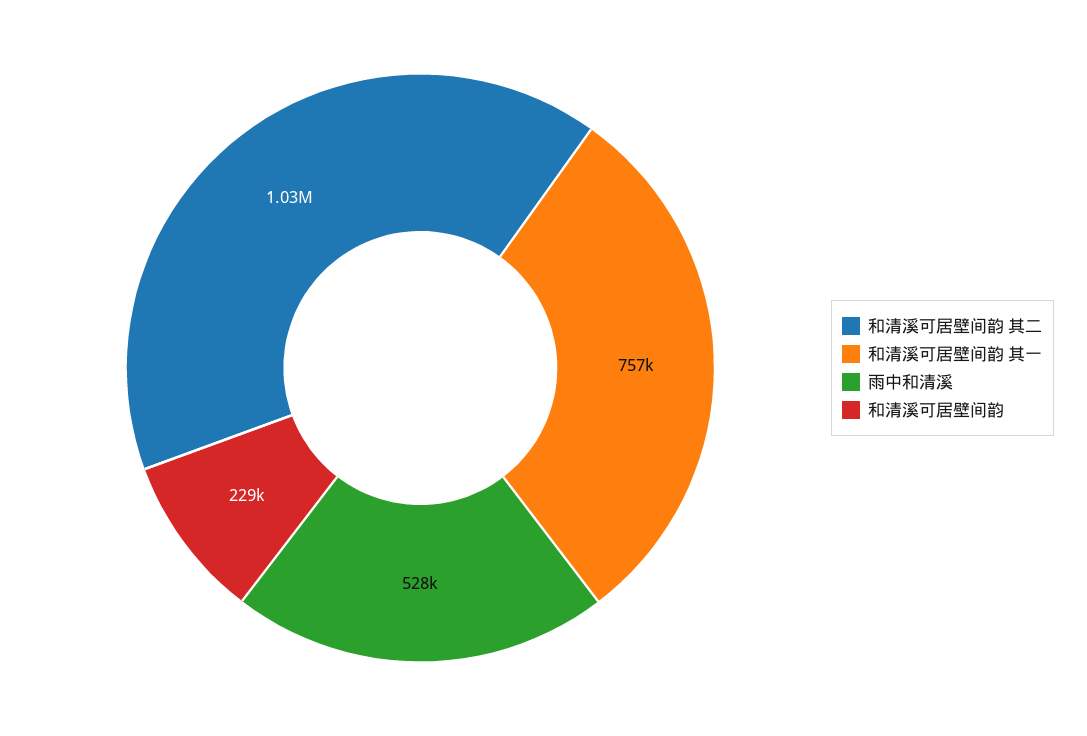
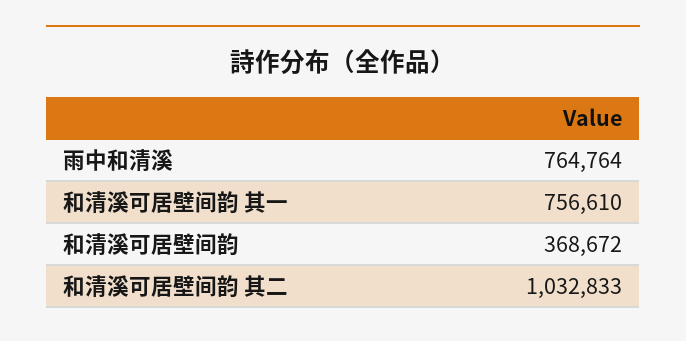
  {
    "和清溪可居壁间韵 其二": 1032833,
    "和清溪可居壁间韵 其一": 756610,
-   "雨中和清溪": 528000,
+   "雨中和清溪": 764764,
-   "和清溪可居壁间韵": 229000
+   "和清溪可居壁间韵": 368672
  }

